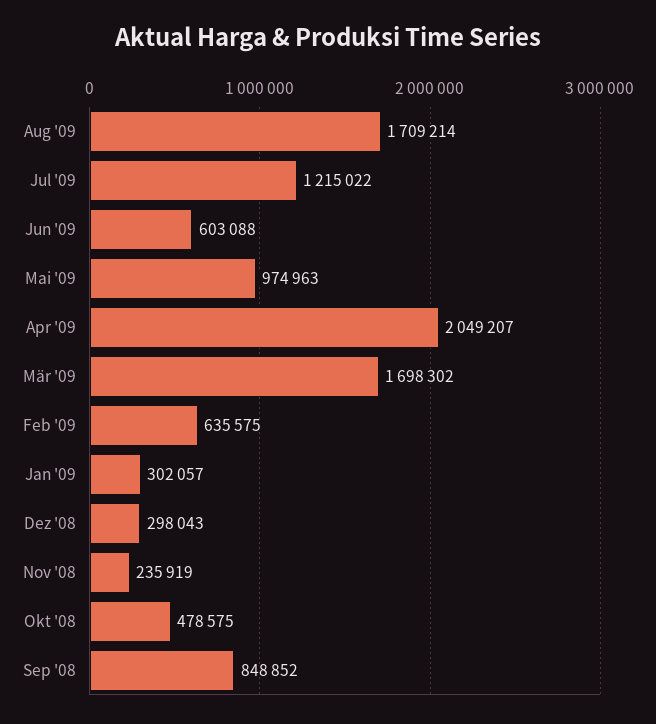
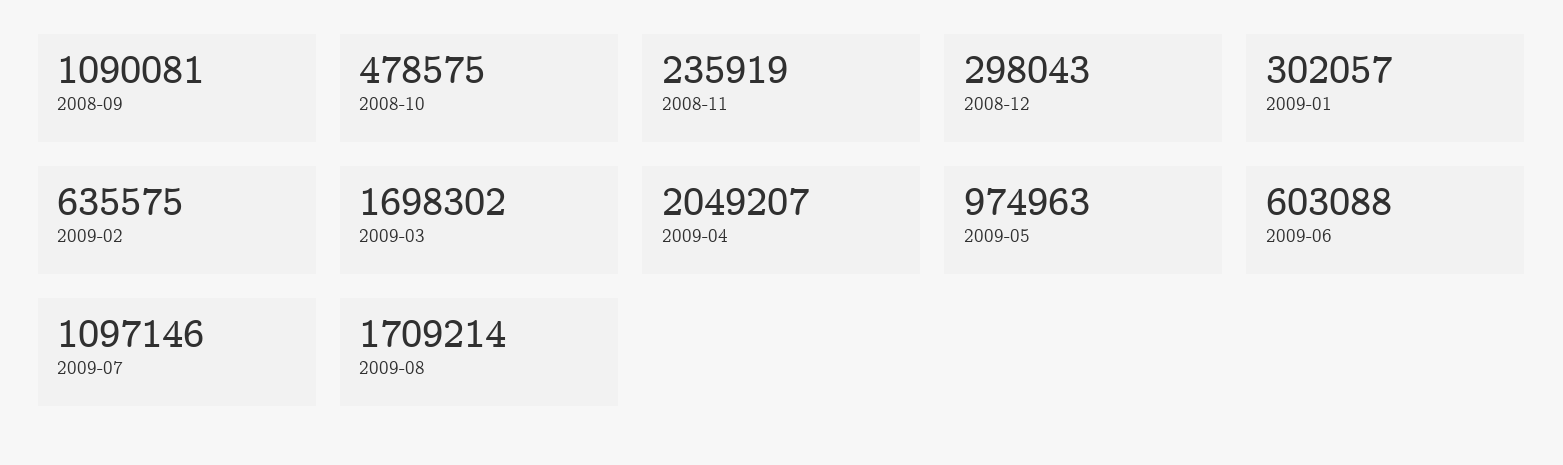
  {
    "Aug '09": 1709214,
-   "Jul '09": 1215022,
+   "Jul '09": 1097146,
    "Jun '09": 603088,
    "Mai '09": 974963,
    "Apr '09": 2049207,
    "Mär '09": 1698302,
    "Feb '09": 635575,
    "Jan '09": 302057,
    "Dez '08": 298043,
    "Nov '08": 235919,
    "Okt '08": 478575,
-   "Sep '08": 848852
+   "Sep '08": 1090081
  }

